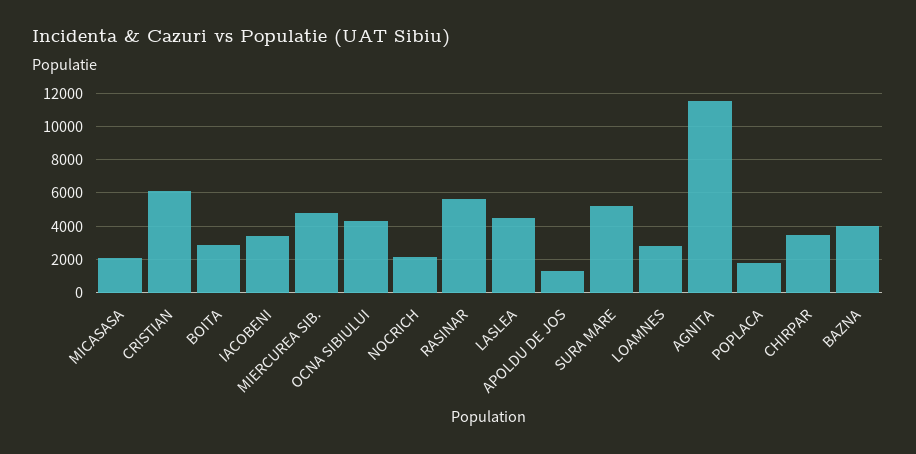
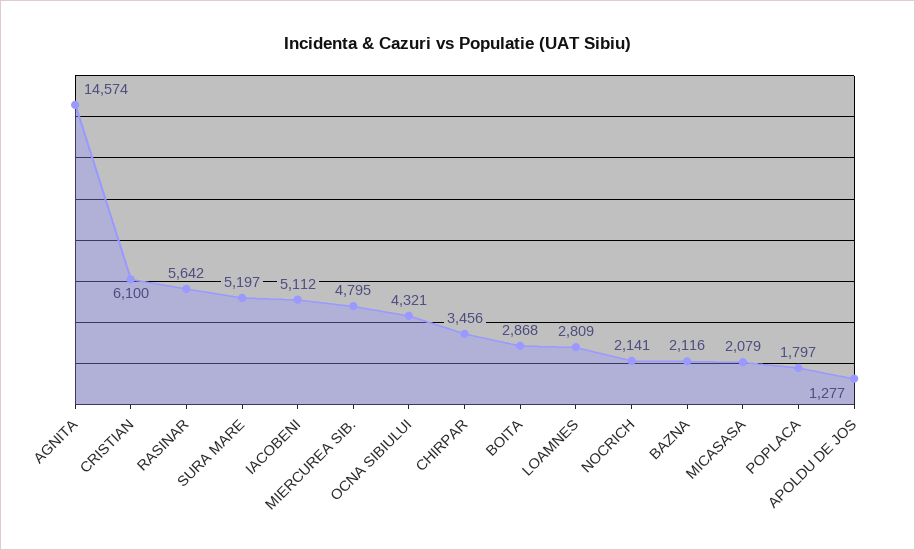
  {
    "MICASASA": 2079,
    "CRISTIAN": 6100,
    "BOITA": 2868,
-   "IACOBENI": 3500,
+   "IACOBENI": 5112,
    "MIERCUREA SIB.": 4795,
    "OCNA SIBIULUI": 4321,
    "NOCRICH": 2141,
    "RASINAR": 5642,
-   "LASLEA": 4500,
    "APOLDU DE JOS": 1277,
    "SURA MARE": 5197,
    "LOAMNES": 2809,
-   "AGNITA": 11500,
+   "AGNITA": 14574,
    "POPLACA": 1797,
    "CHIRPAR": 3456,
-   "BAZNA": 4000
+   "BAZNA": 2116
  }

